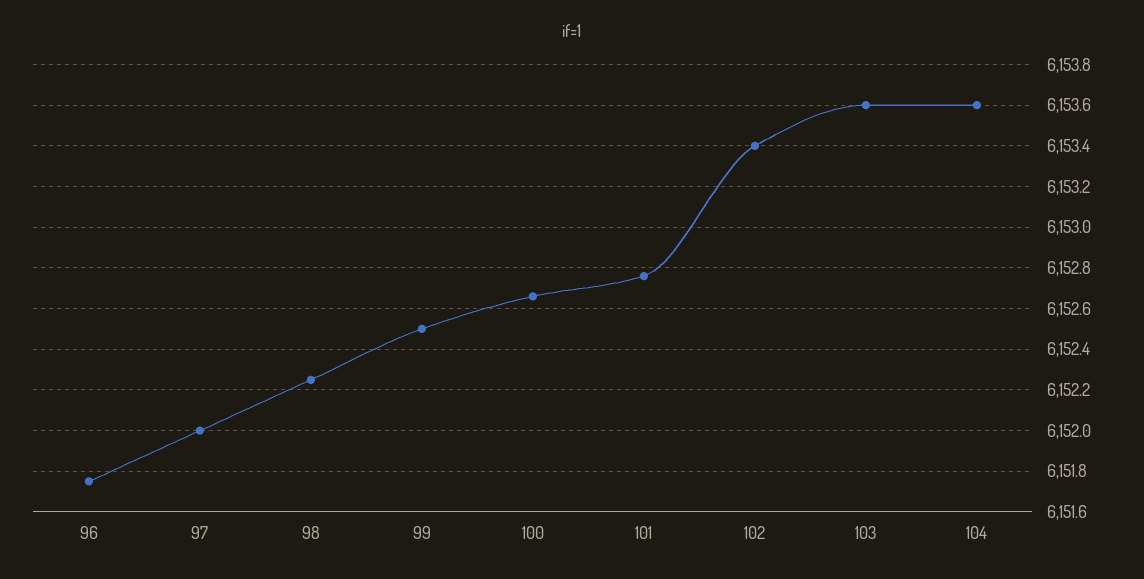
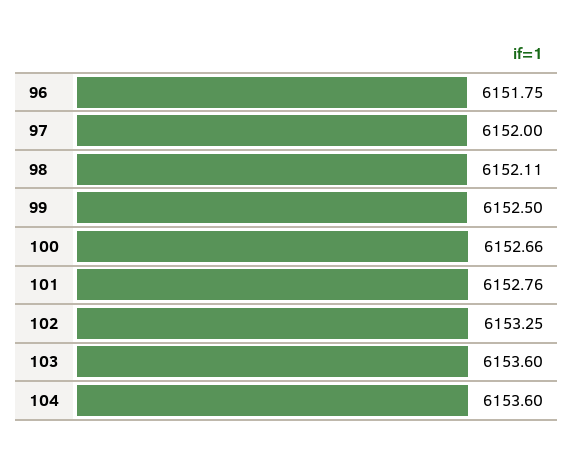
  {
    "96": 6151.75,
    "97": 6152,
-   "98": 6152.25,
+   "98": 6152.11,
    "99": 6152.5,
    "100": 6152.66,
    "101": 6152.76,
-   "102": 6153.4,
+   "102": 6153.25,
    "103": 6153.6,
    "104": 6153.6
  }

